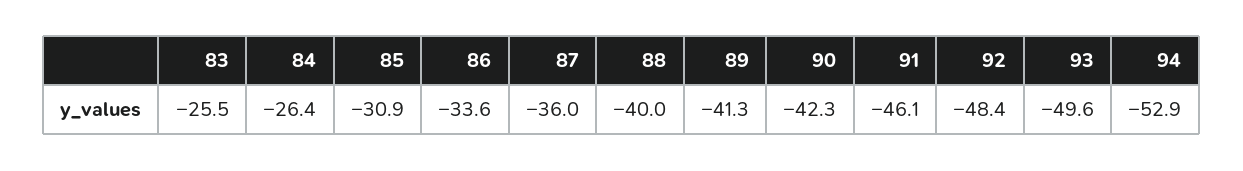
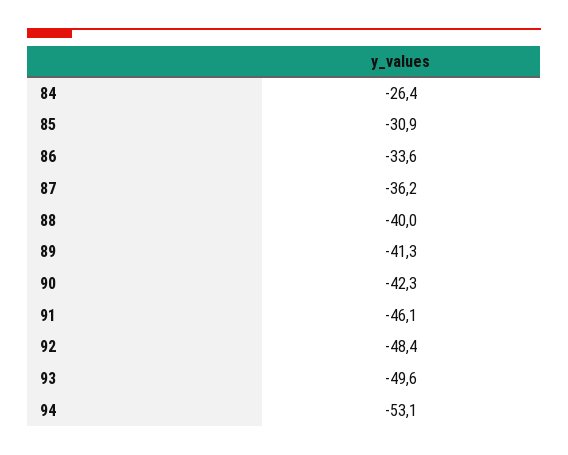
  {
-   "83": -25.5,
    "84": -26.4,
    "85": -30.9,
    "86": -33.6,
-   "87": -36,
+   "87": -36.2,
    "88": -40,
    "89": -41.3,
    "90": -42.3,
    "91": -46.1,
    "92": -48.4,
    "93": -49.6,
-   "94": -52.9
+   "94": -53.1
  }

